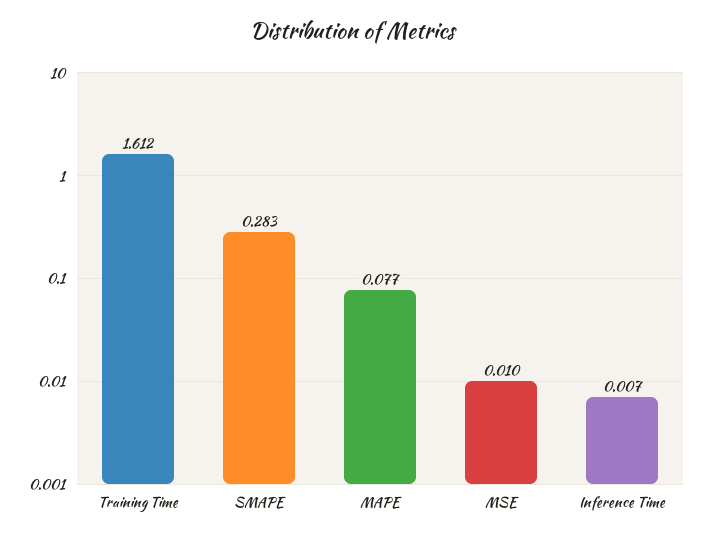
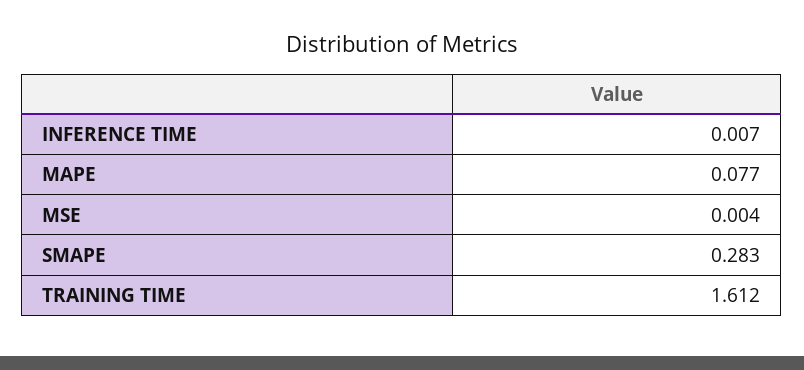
  {
    "Training Time": 1.612,
    "SMAPE": 0.283,
    "MAPE": 0.077,
-   "MSE": 0.01,
+   "MSE": 0.004,
    "Inference Time": 0.007
  }

